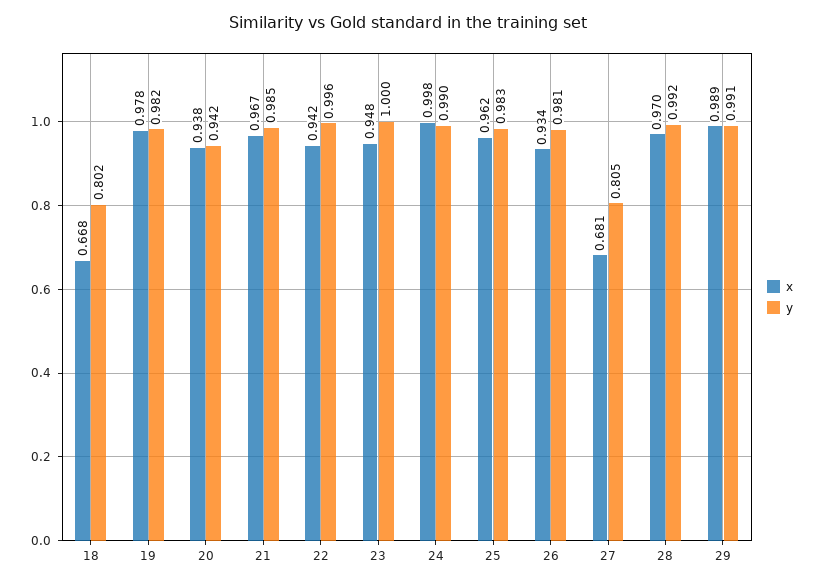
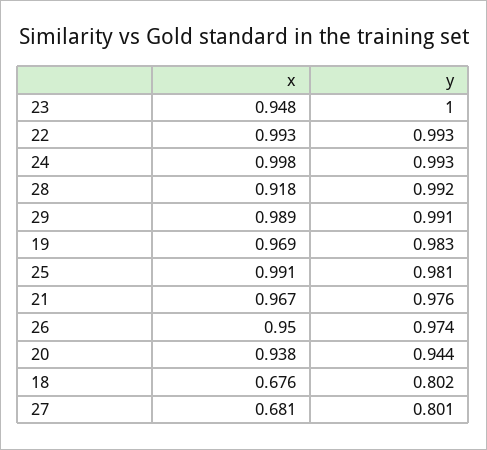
  {
    "x": {
-     "18": 0.668,
+     "18": 0.676,
-     "19": 0.978,
+     "19": 0.969,
      "20": 0.938,
      "21": 0.967,
-     "22": 0.942,
+     "22": 0.993,
      "23": 0.948,
      "24": 0.998,
-     "25": 0.962,
+     "25": 0.991,
-     "26": 0.934,
+     "26": 0.95,
      "27": 0.681,
-     "28": 0.97,
+     "28": 0.918,
      "29": 0.989
    },
    "y": {
      "18": 0.802,
-     "19": 0.982,
+     "19": 0.983,
-     "20": 0.942,
+     "20": 0.944,
-     "21": 0.985,
+     "21": 0.976,
-     "22": 0.996,
+     "22": 0.993,
      "23": 1,
-     "24": 0.99,
+     "24": 0.993,
-     "25": 0.983,
+     "25": 0.981,
-     "26": 0.981,
+     "26": 0.974,
-     "27": 0.805,
+     "27": 0.801,
      "28": 0.992,
      "29": 0.991
    }
  }

